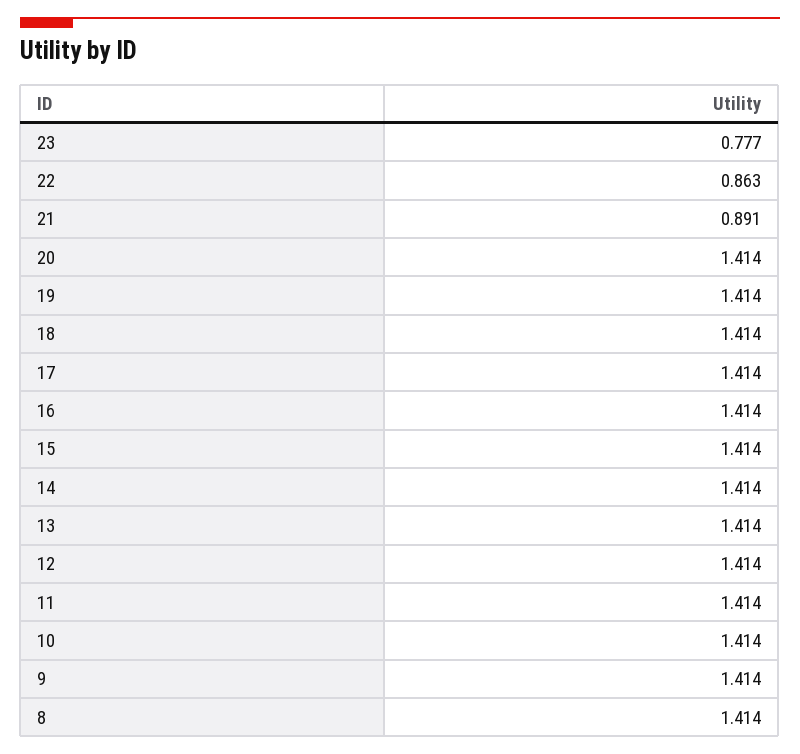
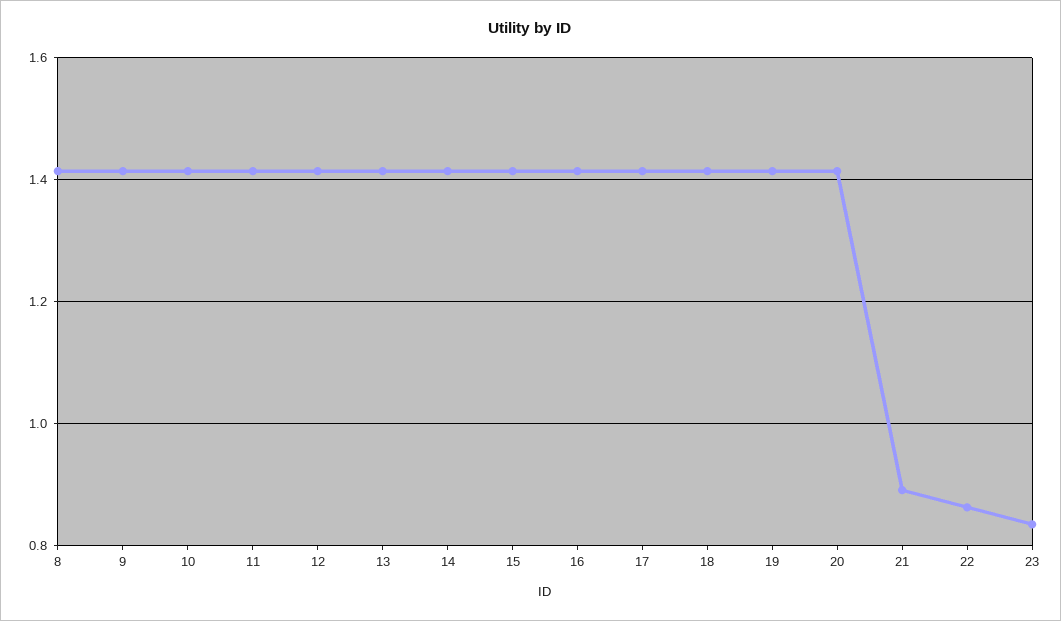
  {
-   "23": 0.777,
+   "23": 0.84,
    "22": 0.863,
    "21": 0.891,
    "20": 1.414,
    "19": 1.414,
    "18": 1.414,
    "17": 1.414,
    "16": 1.414,
    "15": 1.414,
    "14": 1.414,
    "13": 1.414,
    "12": 1.414,
    "11": 1.414,
    "10": 1.414,
    "9": 1.414,
    "8": 1.414
  }

